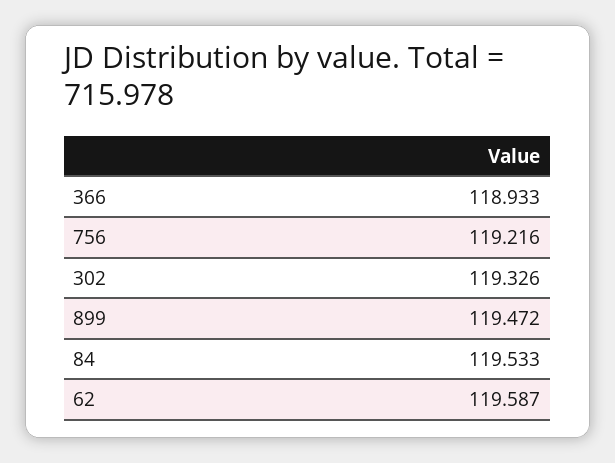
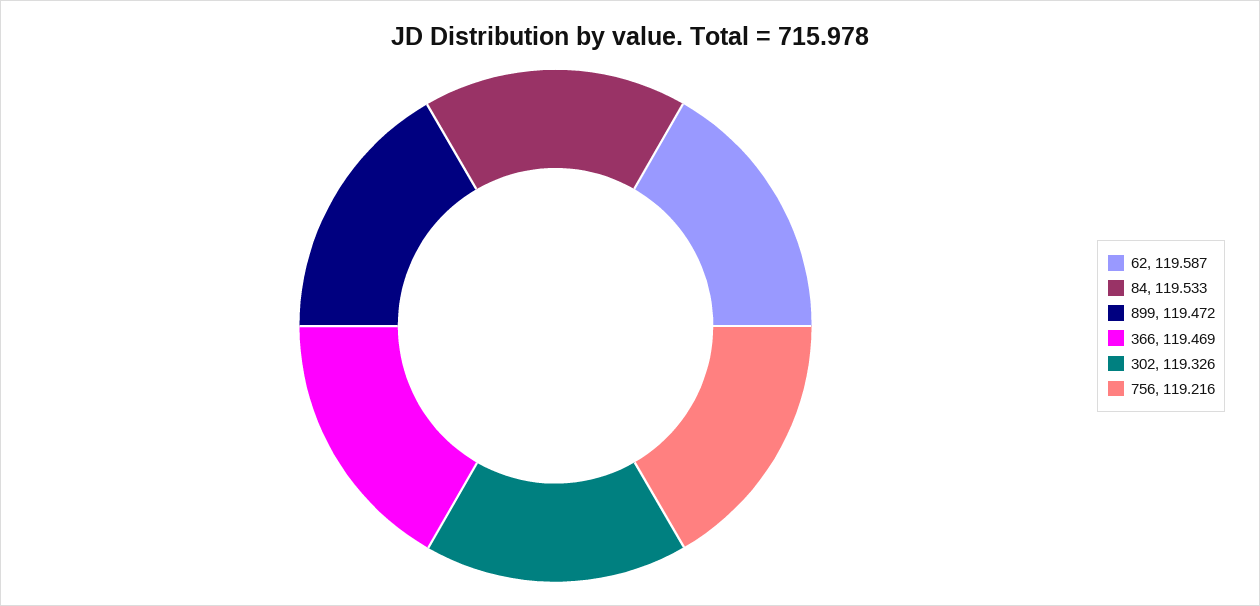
  {
-   "366": 118.933,
+   "366": 119.469,
    "756": 119.216,
    "302": 119.326,
    "899": 119.472,
    "84": 119.533,
    "62": 119.587
  }

